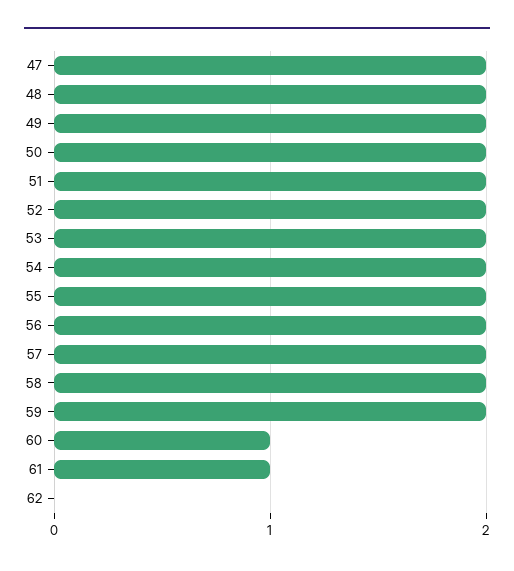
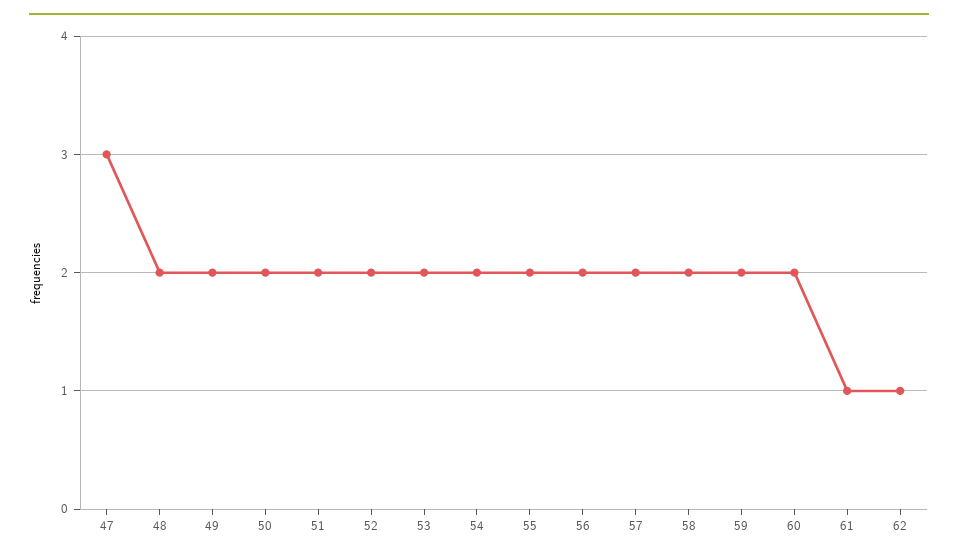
  {
-   "47": 2,
+   "47": 3,
    "48": 2,
    "49": 2,
    "50": 2,
    "51": 2,
    "52": 2,
    "53": 2,
    "54": 2,
    "55": 2,
    "56": 2,
    "57": 2,
    "58": 2,
    "59": 2,
-   "60": 1,
+   "60": 2,
    "61": 1,
-   "62": 0
+   "62": 1
  }

